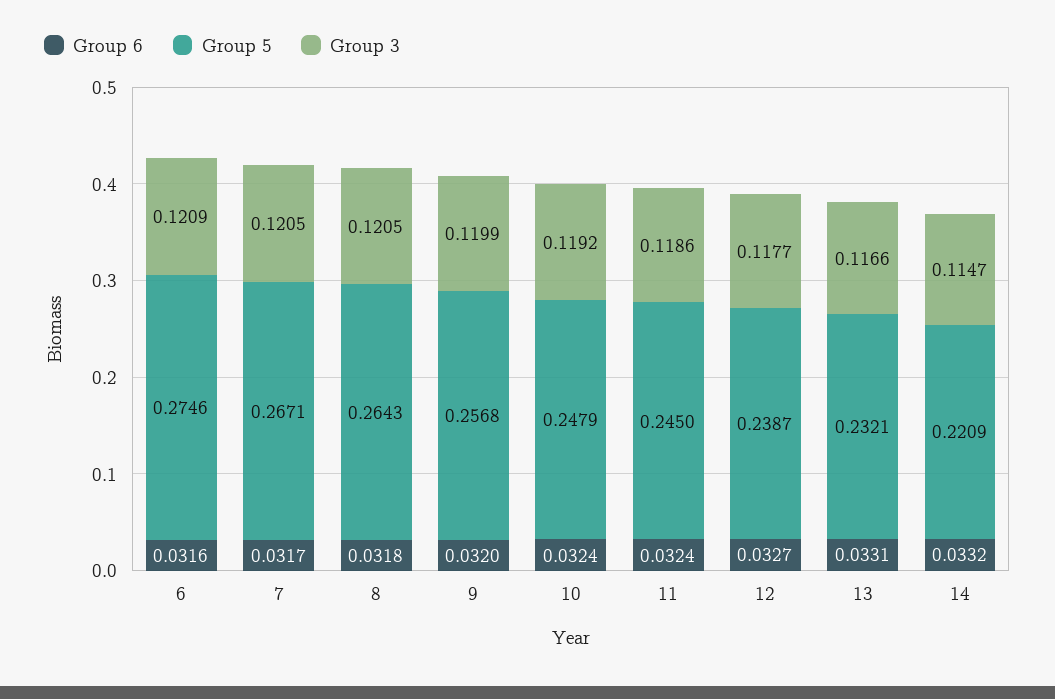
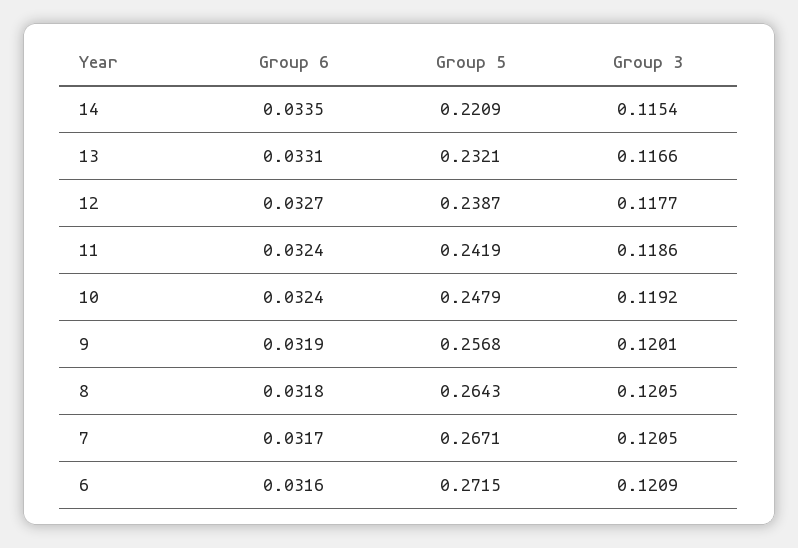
  {
    "Group 6": {
      "6": 0.0316,
      "7": 0.0317,
      "8": 0.0318,
-     "9": 0.032,
+     "9": 0.0319,
      "10": 0.0324,
      "11": 0.0324,
      "12": 0.0327,
      "13": 0.0331,
-     "14": 0.0332
+     "14": 0.0335
    },
    "Group 5": {
-     "6": 0.2746,
+     "6": 0.2715,
      "7": 0.2671,
      "8": 0.2643,
      "9": 0.2568,
      "10": 0.2479,
-     "11": 0.245,
+     "11": 0.2419,
      "12": 0.2387,
      "13": 0.2321,
      "14": 0.2209
    },
    "Group 3": {
      "6": 0.1209,
      "7": 0.1205,
      "8": 0.1205,
-     "9": 0.1199,
+     "9": 0.1201,
      "10": 0.1192,
      "11": 0.1186,
      "12": 0.1177,
      "13": 0.1166,
-     "14": 0.1147
+     "14": 0.1154
    }
  }

